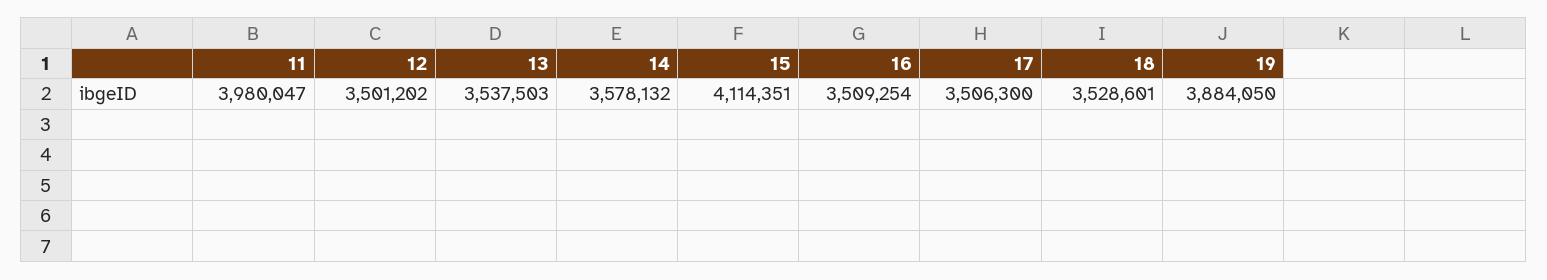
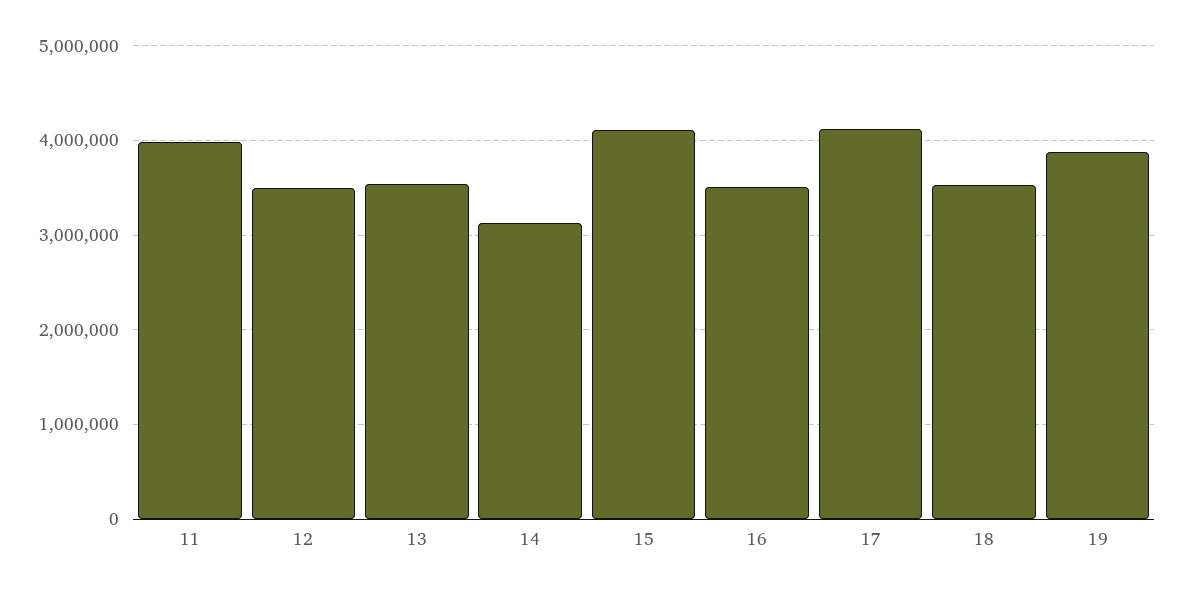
  {
    "11": 3980047,
    "12": 3501202,
    "13": 3537503,
-   "14": 3578132,
+   "14": 3100000,
    "15": 4114351,
    "16": 3509254,
-   "17": 3506300,
+   "17": 4100000,
    "18": 3528601,
    "19": 3884050
  }

